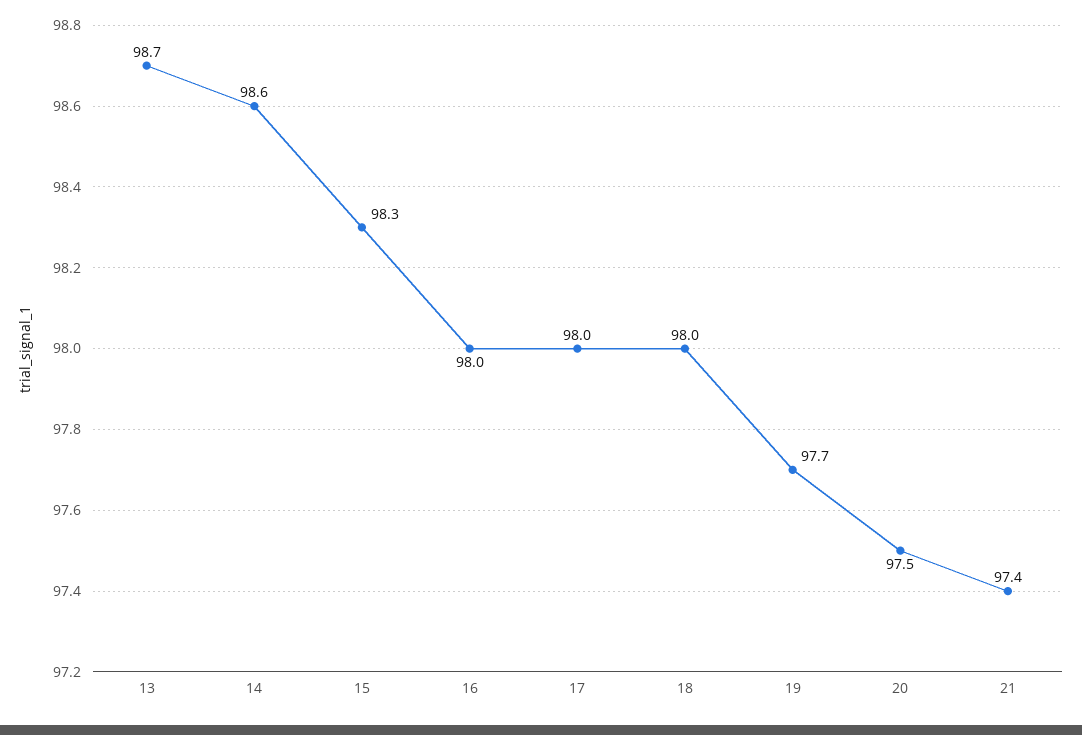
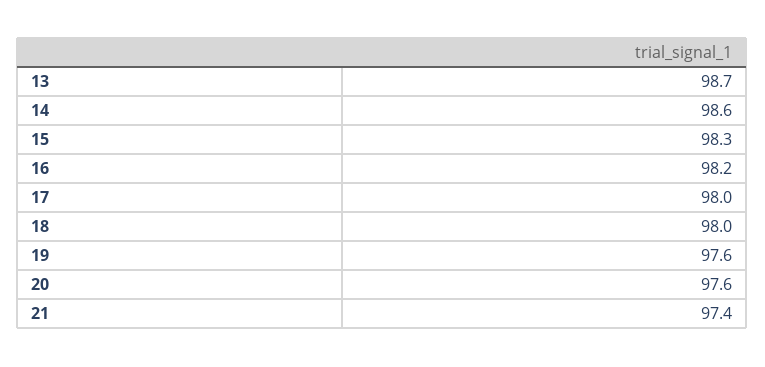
  {
    "13": 98.7,
    "14": 98.6,
    "15": 98.3,
-   "16": 98,
+   "16": 98.2,
    "17": 98,
    "18": 98,
-   "19": 97.7,
+   "19": 97.6,
-   "20": 97.5,
+   "20": 97.6,
    "21": 97.4
  }

